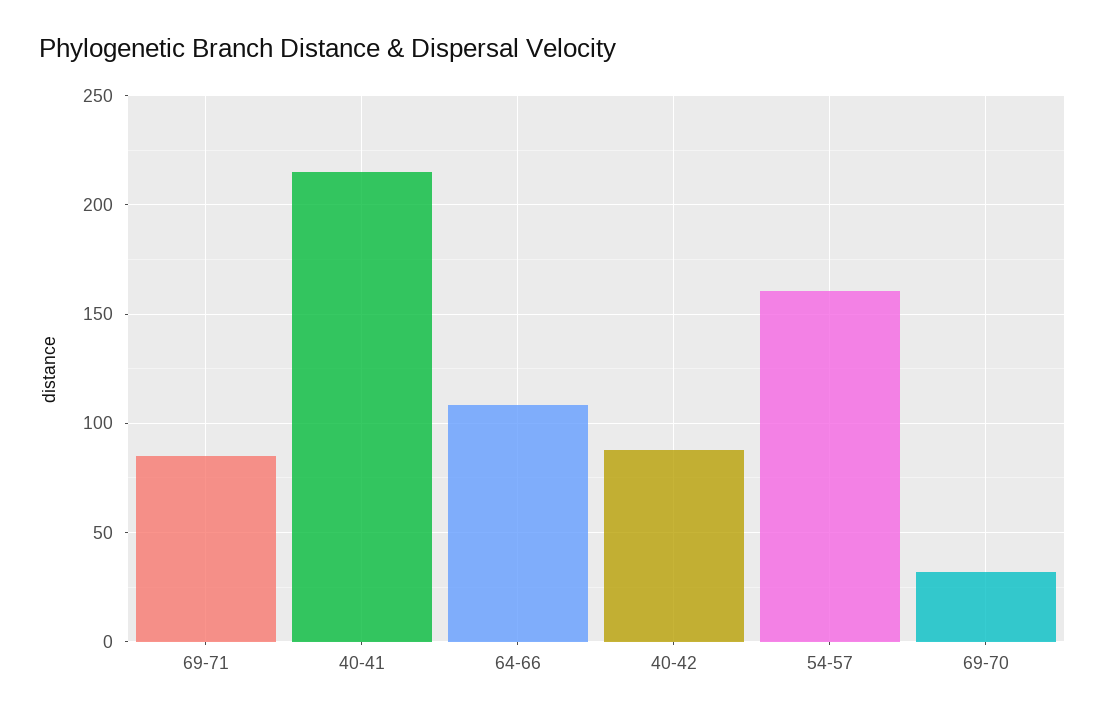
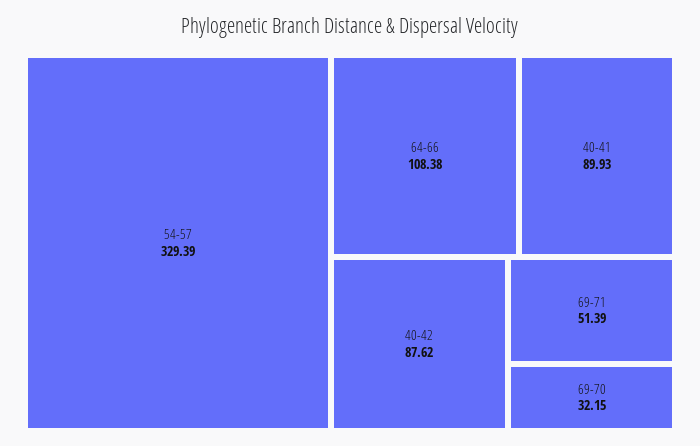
  {
-   "69-71": 85,
+   "69-71": 51.39,
-   "40-41": 215,
+   "40-41": 89.93,
    "64-66": 108.38,
    "40-42": 87.62,
-   "54-57": 160,
+   "54-57": 329.39,
    "69-70": 32.15
  }

